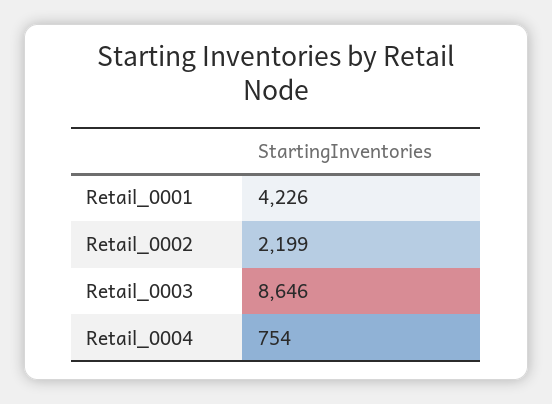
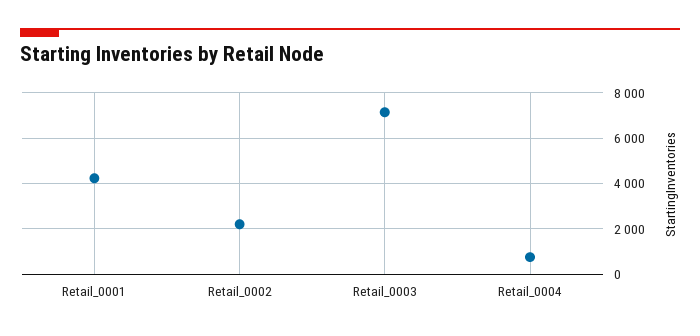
  {
    "Retail_0001": 4226,
    "Retail_0002": 2199,
-   "Retail_0003": 8646,
+   "Retail_0003": 7000,
    "Retail_0004": 754
  }

